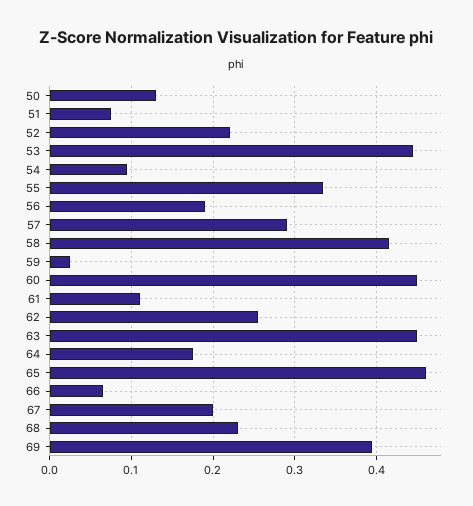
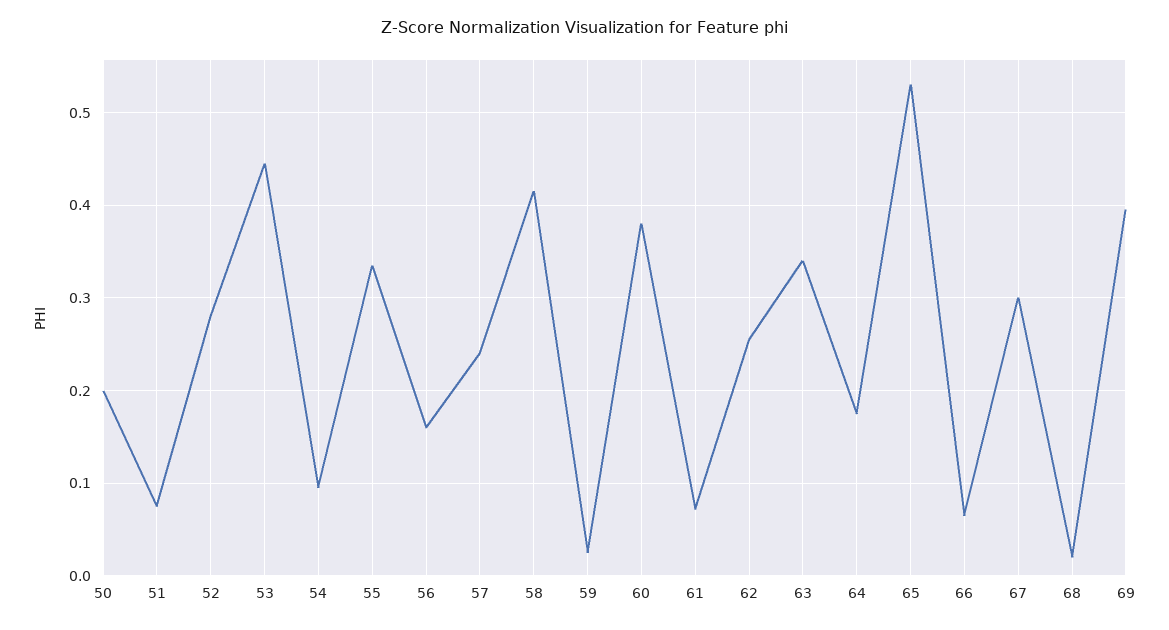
  {
-   "50": 0.13,
+   "50": 0.2,
    "51": 0.08,
-   "52": 0.22,
+   "52": 0.28,
    "53": 0.45,
    "54": 0.1,
    "55": 0.34,
-   "56": 0.19,
+   "56": 0.16,
-   "57": 0.29,
+   "57": 0.24,
    "58": 0.42,
    "59": 0.03,
-   "60": 0.45,
+   "60": 0.38,
-   "61": 0.11,
+   "61": 0.07,
    "62": 0.26,
-   "63": 0.45,
+   "63": 0.34,
    "64": 0.18,
-   "65": 0.46,
+   "65": 0.53,
    "66": 0.07,
-   "67": 0.2,
+   "67": 0.3,
-   "68": 0.23,
+   "68": 0.02,
    "69": 0.4
  }

